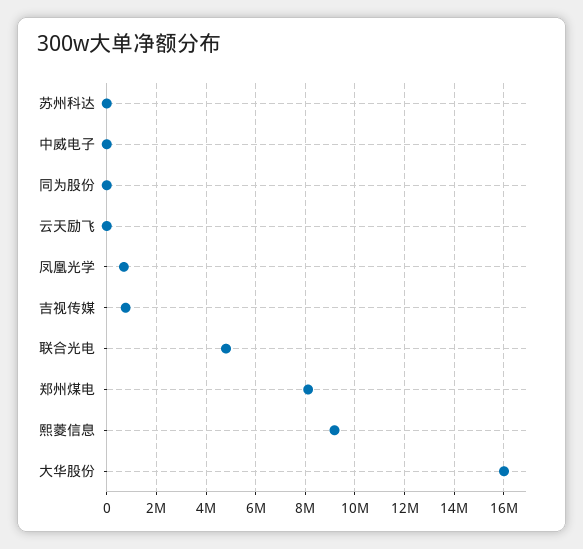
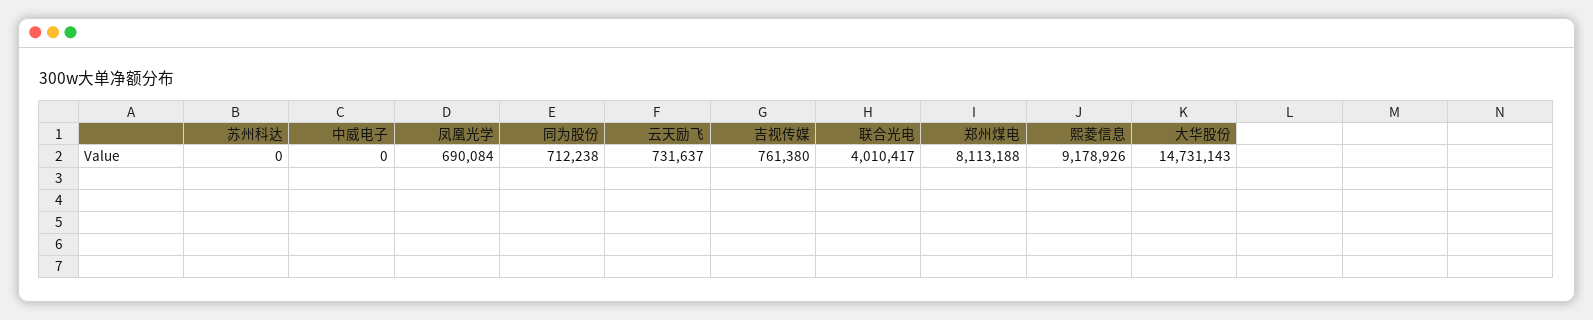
  {
    "苏州科达": 0,
    "中威电子": 0,
-   "同为股份": 0,
+   "同为股份": 712238,
-   "云天励飞": 0,
+   "云天励飞": 731637,
    "凤凰光学": 690084,
    "吉视传媒": 761380,
-   "联合光电": 4750000,
+   "联合光电": 4010417,
    "郑州煤电": 8113188,
    "熙菱信息": 9178926,
-   "大华股份": 16000000
+   "大华股份": 14731143
  }

